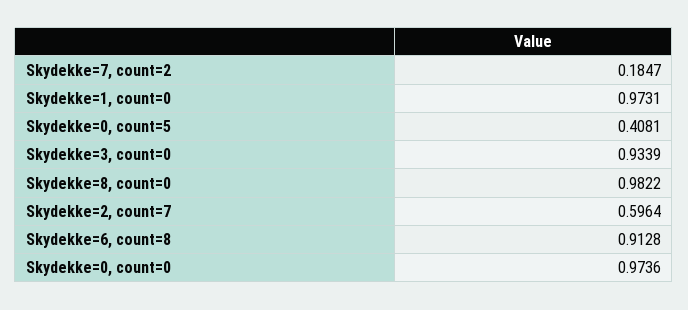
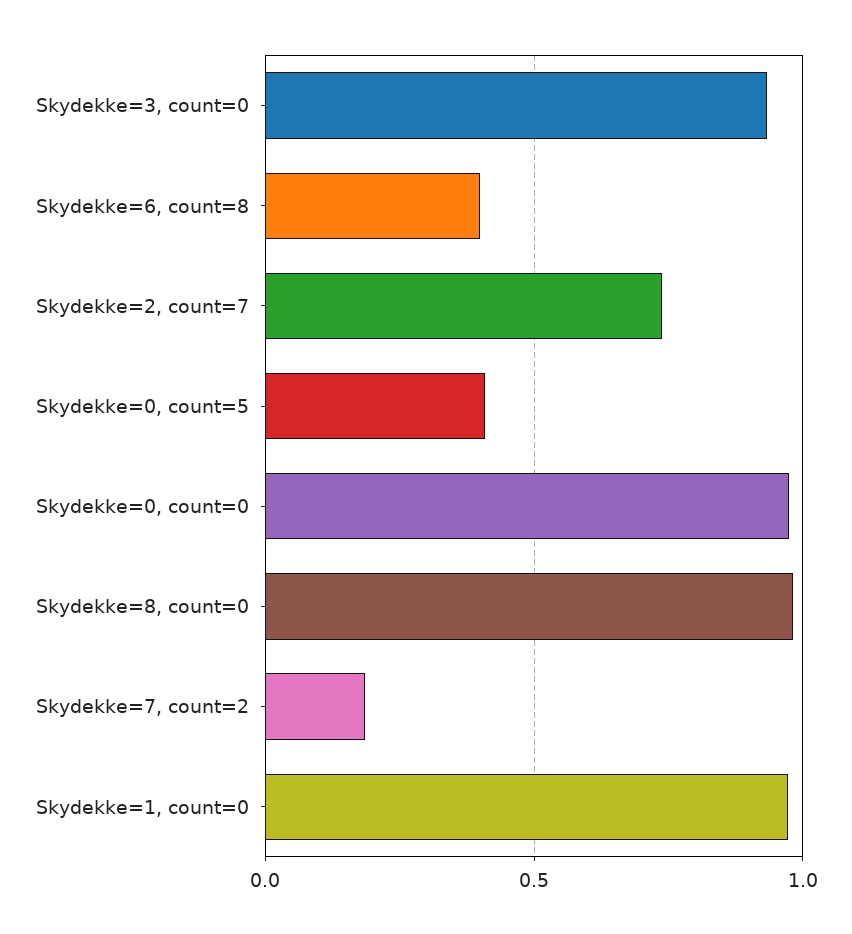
  {
    "Skydekke=7, count=2": 0.1847,
    "Skydekke=1, count=0": 0.9731,
    "Skydekke=0, count=5": 0.4081,
    "Skydekke=3, count=0": 0.9339,
    "Skydekke=8, count=0": 0.9822,
-   "Skydekke=2, count=7": 0.5964,
+   "Skydekke=2, count=7": 0.75,
-   "Skydekke=6, count=8": 0.9128,
+   "Skydekke=6, count=8": 0.4,
    "Skydekke=0, count=0": 0.9736
  }

